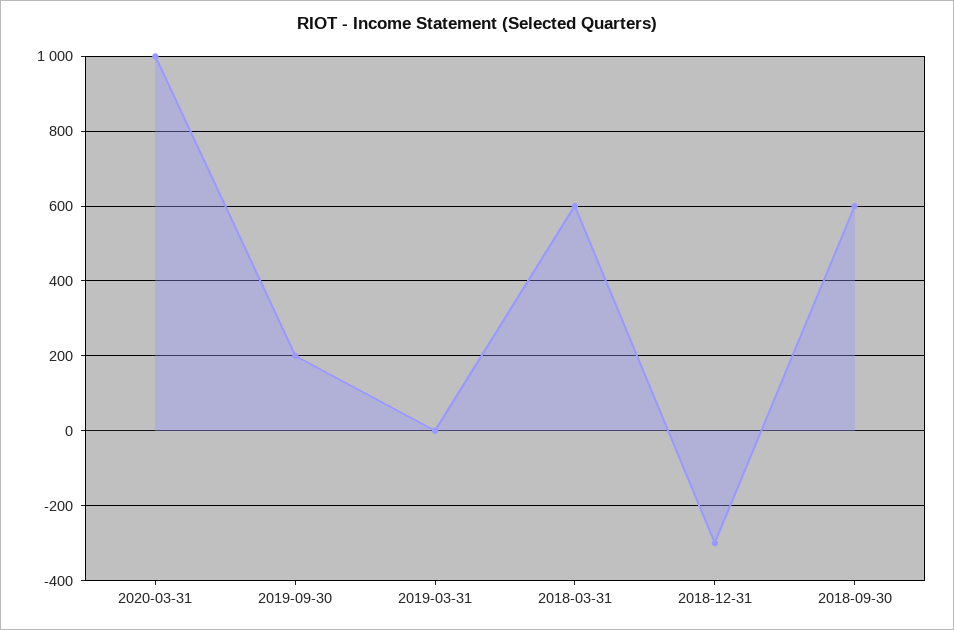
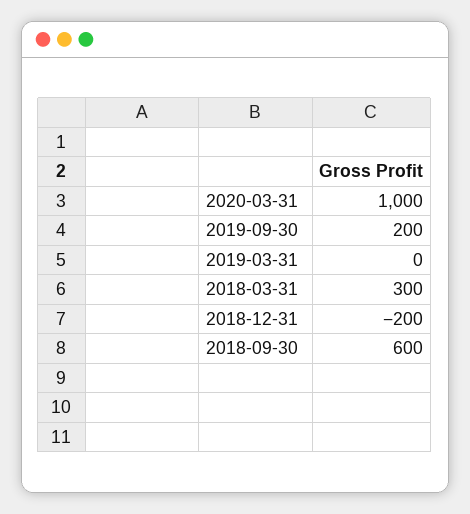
  {
    "2020-03-31": 1000,
    "2019-09-30": 200,
    "2019-03-31": 0,
-   "2018-03-31": 600,
+   "2018-03-31": 300,
-   "2018-12-31": -300,
+   "2018-12-31": -200,
    "2018-09-30": 600
  }

